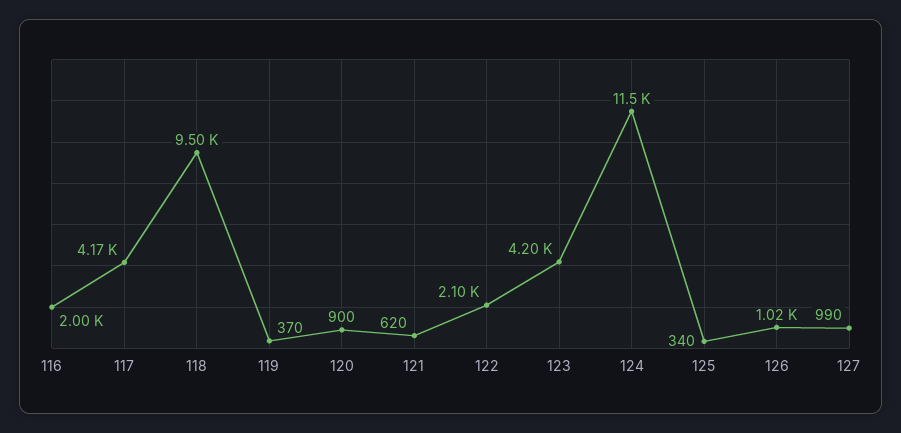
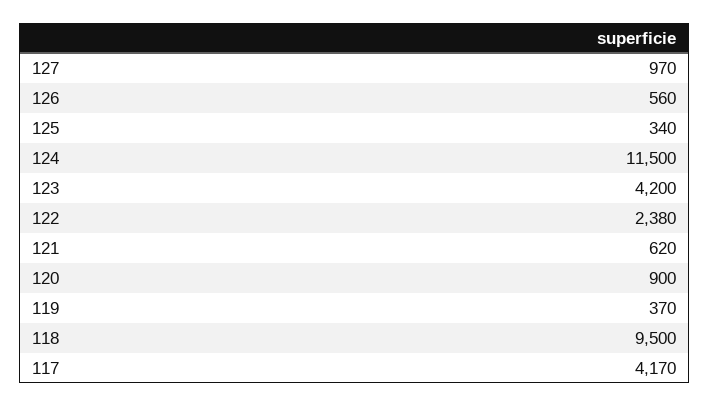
  {
-   "116": 2000,
    "117": 4170,
    "118": 9500,
    "119": 370,
    "120": 900,
    "121": 620,
-   "122": 2100,
+   "122": 2380,
    "123": 4200,
    "124": 11500,
    "125": 340,
-   "126": 1020,
+   "126": 560,
-   "127": 990
+   "127": 970
  }

